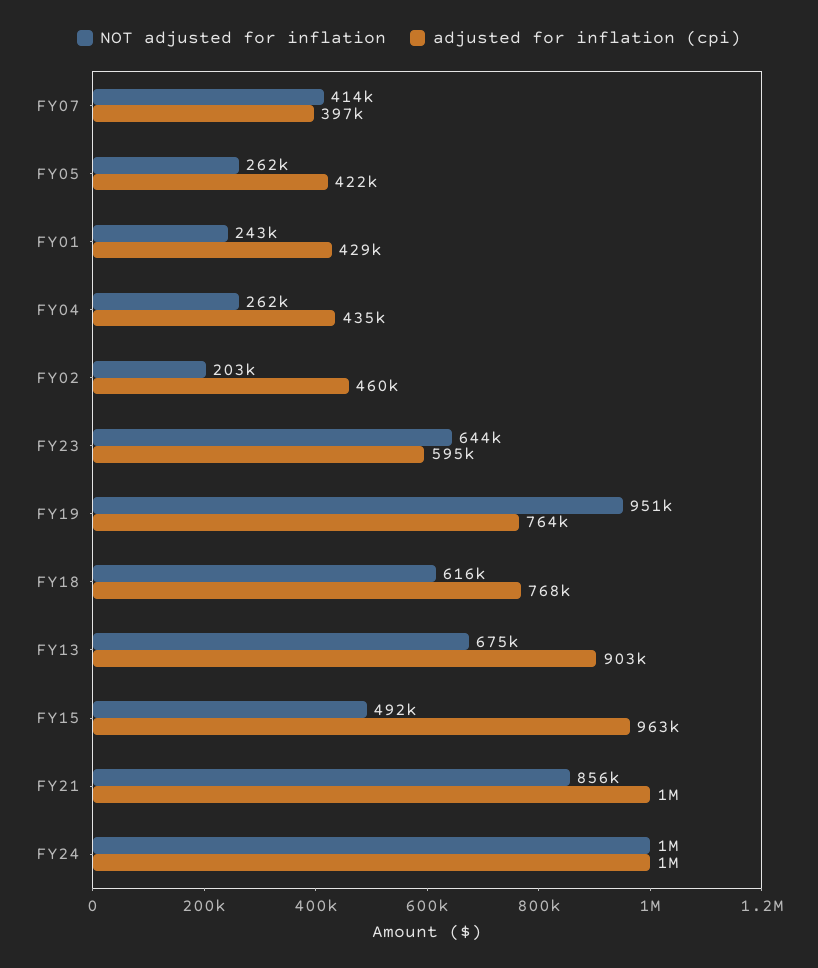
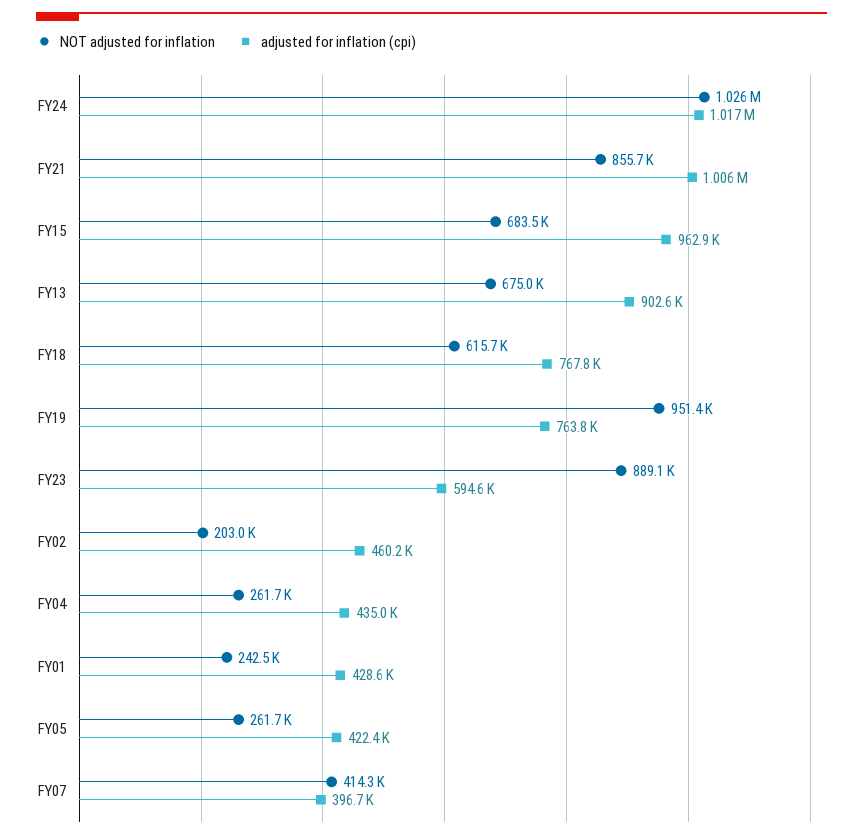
  {
    "NOT adjusted for inflation": {
      "FY07": 414300,
      "FY05": 261700,
      "FY01": 242500,
      "FY04": 261700,
      "FY02": 203000,
-     "FY23": 644000,
+     "FY23": 889100,
      "FY19": 951400,
      "FY18": 615700,
      "FY13": 675000,
-     "FY15": 492000,
+     "FY15": 683500,
      "FY21": 855700,
      "FY24": 1026000
    },
    "adjusted for inflation (cpi)": {
      "FY07": 396700,
      "FY05": 422400,
      "FY01": 428600,
      "FY04": 435000,
      "FY02": 460200,
      "FY23": 594600,
      "FY19": 763800,
      "FY18": 767800,
      "FY13": 902600,
      "FY15": 962900,
      "FY21": 1006000,
      "FY24": 1017000
    }
  }

